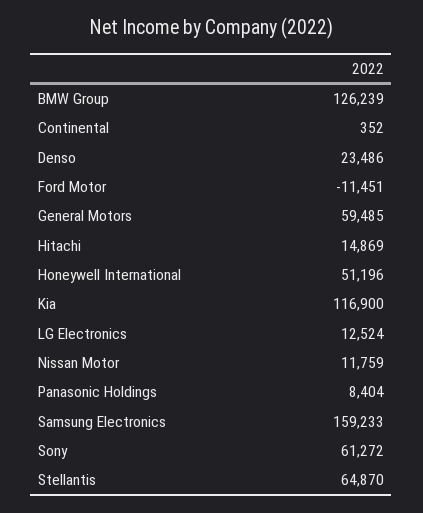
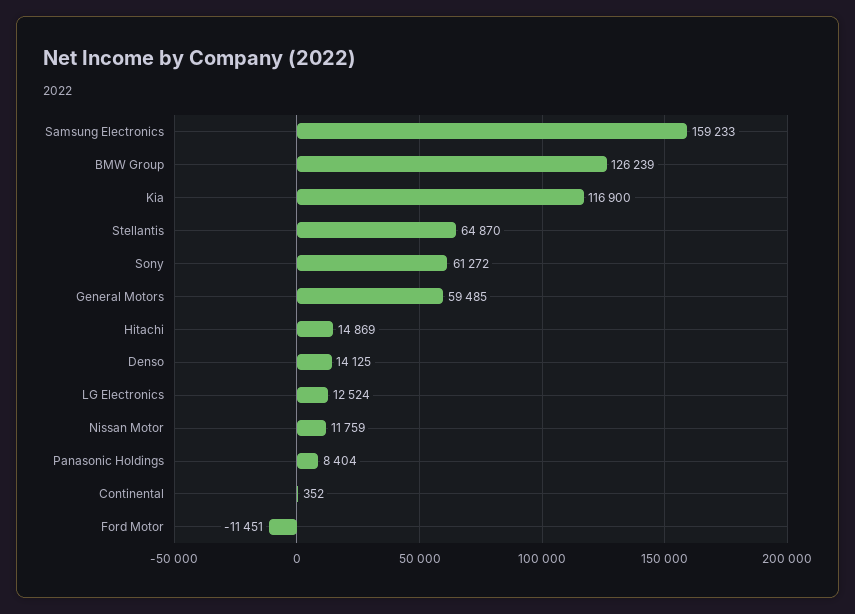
  {
    "BMW Group": 126239,
    "Continental": 352,
-   "Denso": 23486,
+   "Denso": 14125,
    "Ford Motor": -11451,
    "General Motors": 59485,
    "Hitachi": 14869,
-   "Honeywell International": 51196,
    "Kia": 116900,
    "LG Electronics": 12524,
    "Nissan Motor": 11759,
    "Panasonic Holdings": 8404,
    "Samsung Electronics": 159233,
    "Sony": 61272,
    "Stellantis": 64870
  }

